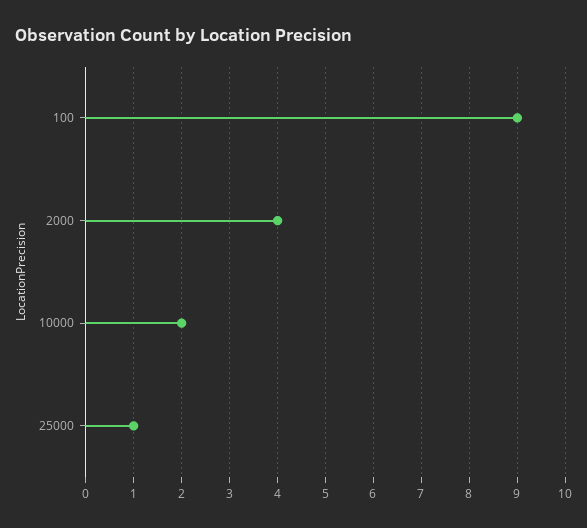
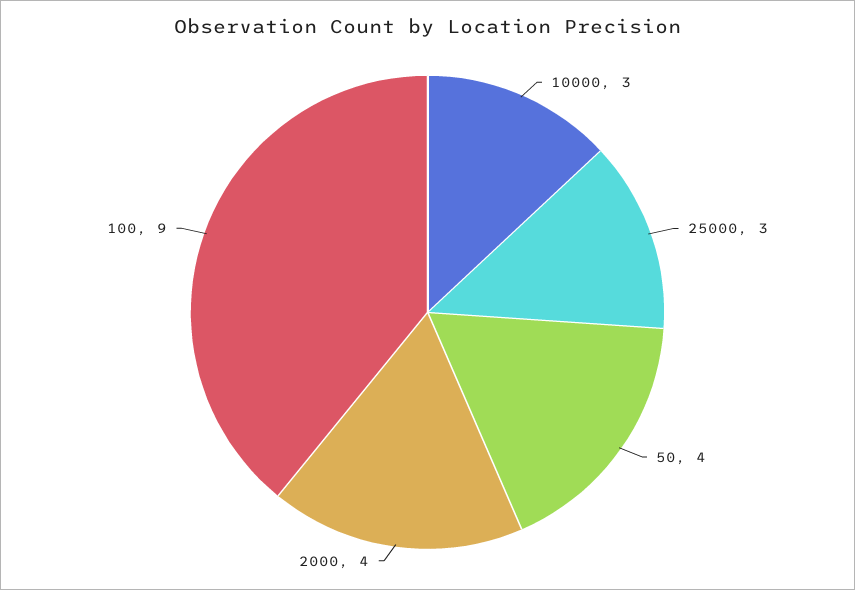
  {
    "100": 9,
    "2000": 4,
-   "10000": 2,
+   "10000": 3,
-   "25000": 1
+   "25000": 3,
+   "50": 4
  }

